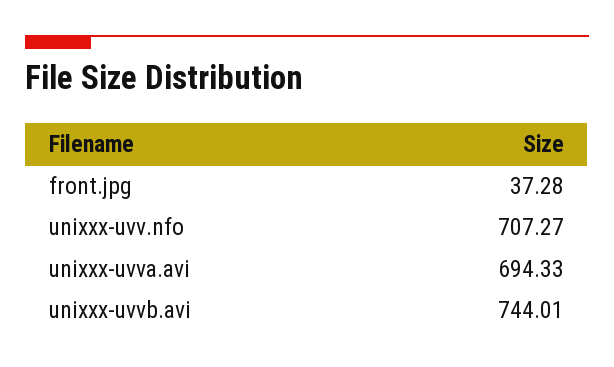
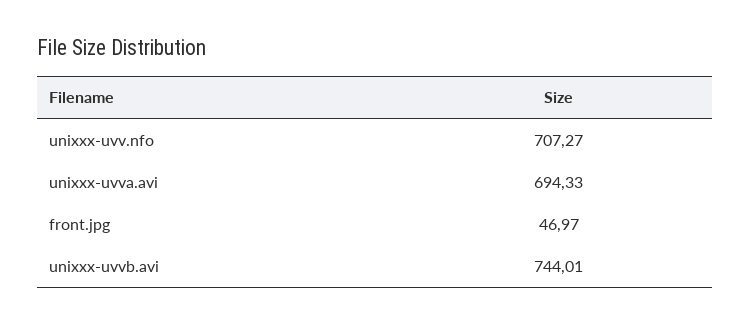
  {
-   "front.jpg": 37.28,
+   "front.jpg": 46.97,
    "unixxx-uvv.nfo": 707.27,
    "unixxx-uvva.avi": 694.33,
    "unixxx-uvvb.avi": 744.01
  }

